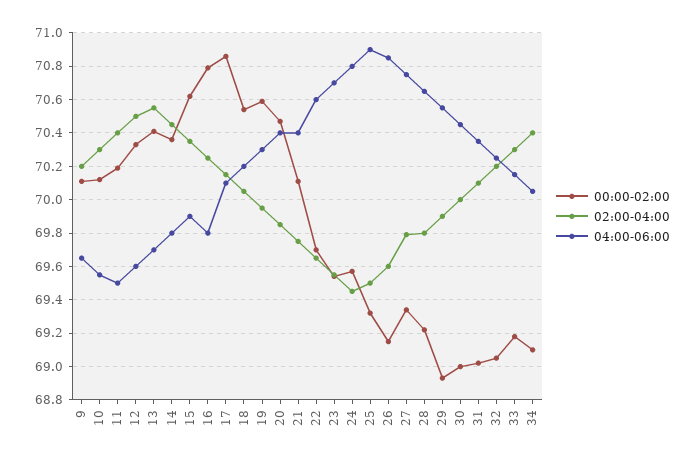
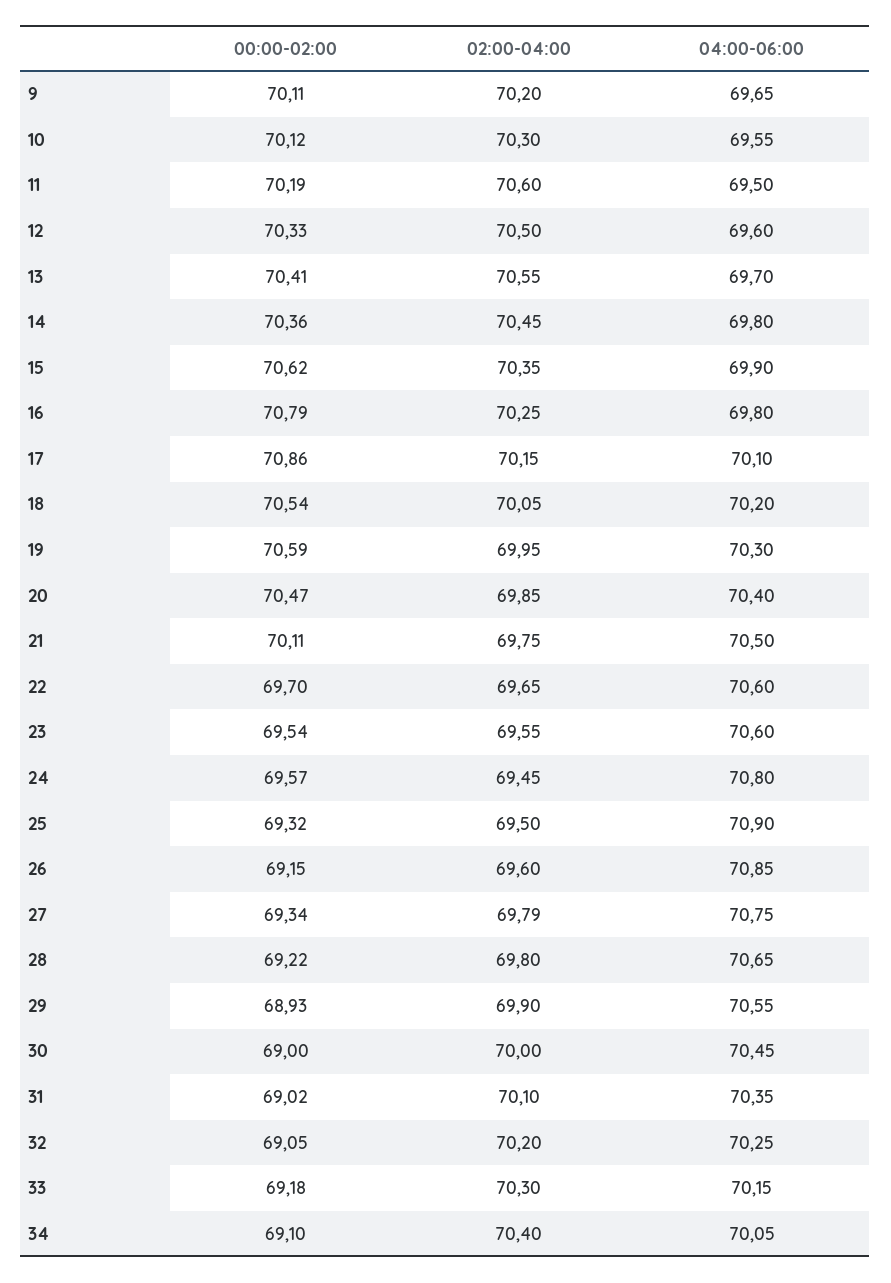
  {
    "00:00-02:00": {
      "9": 70.11,
      "10": 70.12,
      "11": 70.19,
      "12": 70.33,
      "13": 70.41,
      "14": 70.36,
      "15": 70.62,
      "16": 70.79,
      "17": 70.86,
      "18": 70.54,
      "19": 70.59,
      "20": 70.47,
      "21": 70.11,
      "22": 69.7,
      "23": 69.54,
      "24": 69.57,
      "25": 69.32,
      "26": 69.15,
      "27": 69.34,
      "28": 69.22,
      "29": 68.93,
      "30": 69,
      "31": 69.02,
      "32": 69.05,
      "33": 69.18,
      "34": 69.1
    },
    "02:00-04:00": {
      "9": 70.2,
      "10": 70.3,
-     "11": 70.4,
+     "11": 70.6,
      "12": 70.5,
      "13": 70.55,
      "14": 70.45,
      "15": 70.35,
      "16": 70.25,
      "17": 70.15,
      "18": 70.05,
      "19": 69.95,
      "20": 69.85,
      "21": 69.75,
      "22": 69.65,
      "23": 69.55,
      "24": 69.45,
      "25": 69.5,
      "26": 69.6,
      "27": 69.79,
      "28": 69.8,
      "29": 69.9,
      "30": 70,
      "31": 70.1,
      "32": 70.2,
      "33": 70.3,
      "34": 70.4
    },
    "04:00-06:00": {
      "9": 69.65,
      "10": 69.55,
      "11": 69.5,
      "12": 69.6,
      "13": 69.7,
      "14": 69.8,
      "15": 69.9,
      "16": 69.8,
      "17": 70.1,
      "18": 70.2,
      "19": 70.3,
      "20": 70.4,
-     "21": 70.4,
+     "21": 70.5,
      "22": 70.6,
-     "23": 70.7,
+     "23": 70.6,
      "24": 70.8,
      "25": 70.9,
      "26": 70.85,
      "27": 70.75,
      "28": 70.65,
      "29": 70.55,
      "30": 70.45,
      "31": 70.35,
      "32": 70.25,
      "33": 70.15,
      "34": 70.05
    }
  }

